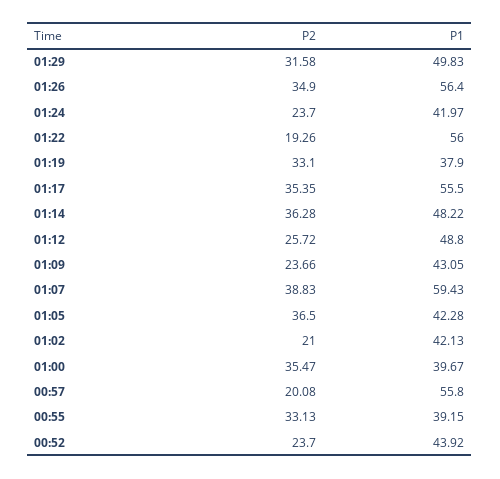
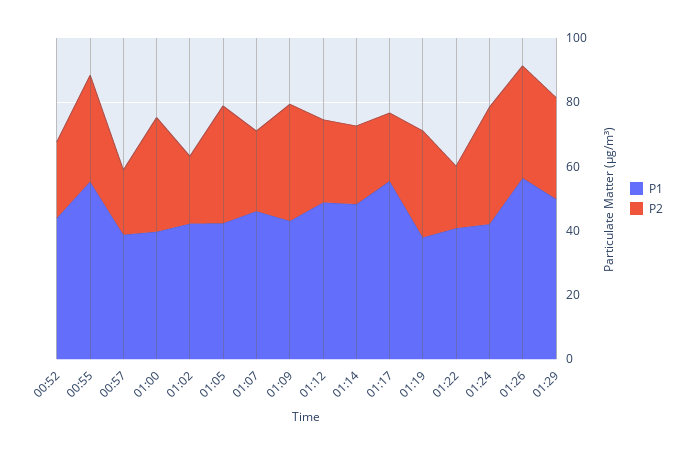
  {
    "P2": {
      "01:29": 31.58,
      "01:26": 34.9,
-     "01:24": 23.7,
+     "01:24": 35,
      "01:22": 19.26,
      "01:19": 33.1,
-     "01:17": 35.35,
+     "01:17": 20,
-     "01:14": 36.28,
+     "01:14": 25,
      "01:12": 25.72,
-     "01:09": 23.66,
+     "01:09": 35,
-     "01:07": 38.83,
+     "01:07": 25,
      "01:05": 36.5,
      "01:02": 21,
      "01:00": 35.47,
      "00:57": 20.08,
      "00:55": 33.13,
      "00:52": 23.7
    },
    "P1": {
      "01:29": 49.83,
      "01:26": 56.4,
      "01:24": 41.97,
-     "01:22": 56,
+     "01:22": 40,
      "01:19": 37.9,
      "01:17": 55.5,
      "01:14": 48.22,
      "01:12": 48.8,
      "01:09": 43.05,
-     "01:07": 59.43,
+     "01:07": 45,
      "01:05": 42.28,
      "01:02": 42.13,
      "01:00": 39.67,
-     "00:57": 55.8,
+     "00:57": 40,
-     "00:55": 39.15,
+     "00:55": 55,
      "00:52": 43.92
    }
  }

